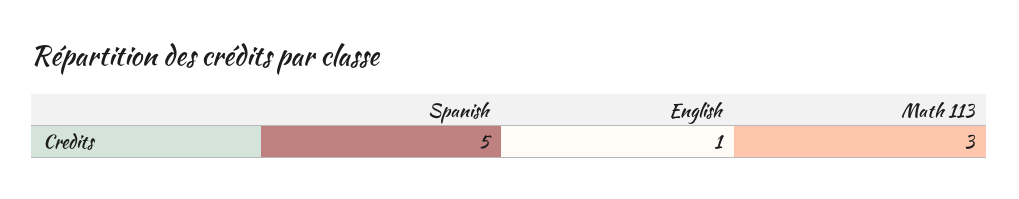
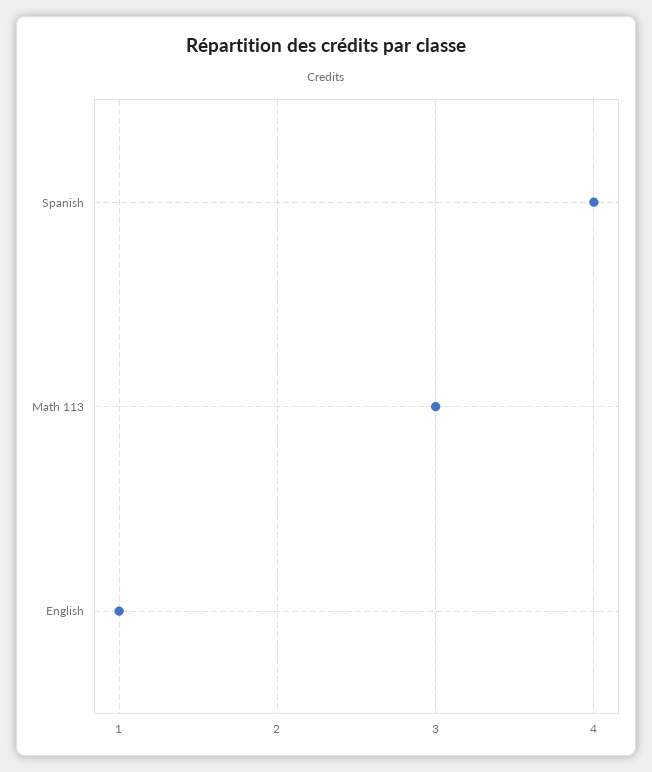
  {
-   "Spanish": 5,
+   "Spanish": 4,
    "English": 1,
    "Math 113": 3
  }

